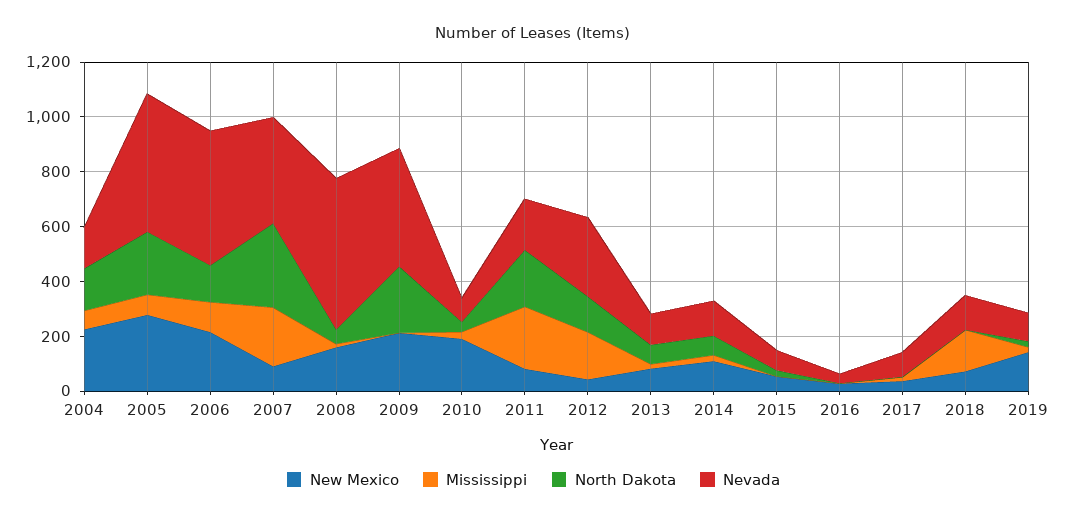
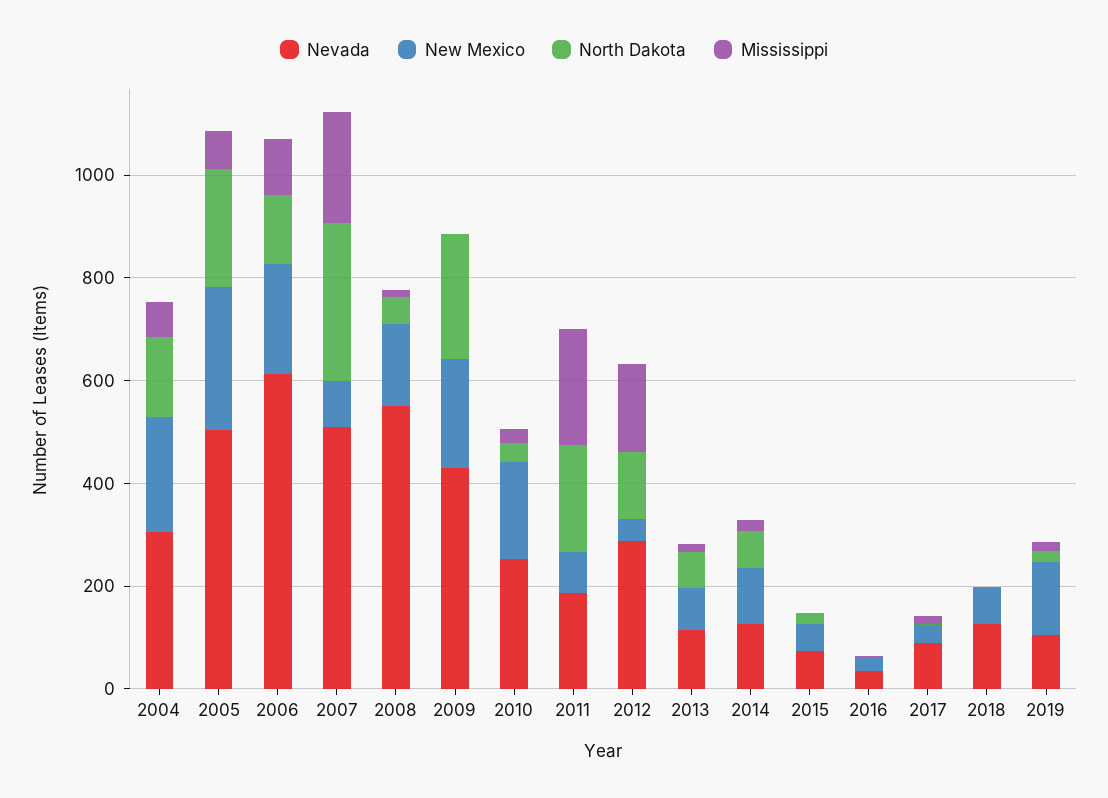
  {
    "New Mexico": {
      "2004": 250,
      "2005": 300,
      "2006": 200,
      "2007": 100,
      "2008": 150,
      "2009": 200,
      "2010": 200,
      "2011": 100,
      "2012": 50,
      "2013": 100,
      "2014": 100,
      "2015": 50,
      "2016": 50,
      "2017": 50,
      "2018": 50,
      "2019": 150
    },
    "Mississippi": {
      "2004": 50,
      "2005": 50,
      "2006": 100,
      "2007": 200,
      "2008": 0,
      "2009": 0,
      "2010": 50,
      "2011": 250,
      "2012": 150,
      "2013": 0,
      "2014": 0,
      "2015": 0,
      "2016": 0,
      "2017": 0,
-     "2018": 150,
+     "2018": 0,
      "2019": 0
    },
    "North Dakota": {
      "2004": 150,
      "2005": 250,
      "2006": 150,
      "2007": 300,
      "2008": 50,
      "2009": 250,
      "2010": 50,
      "2011": 200,
      "2012": 150,
      "2013": 50,
      "2014": 50,
      "2015": 0,
      "2016": 0,
      "2017": 0,
      "2018": 0,
      "2019": 0
    },
    "Nevada": {
-     "2004": 150,
+     "2004": 300,
      "2005": 500,
-     "2006": 500,
+     "2006": 600,
-     "2007": 400,
+     "2007": 500,
      "2008": 550,
      "2009": 450,
-     "2010": 100,
+     "2010": 250,
      "2011": 200,
      "2012": 300,
      "2013": 100,
      "2014": 150,
      "2015": 50,
      "2016": 50,
      "2017": 100,
      "2018": 150,
      "2019": 100
    }
  }

